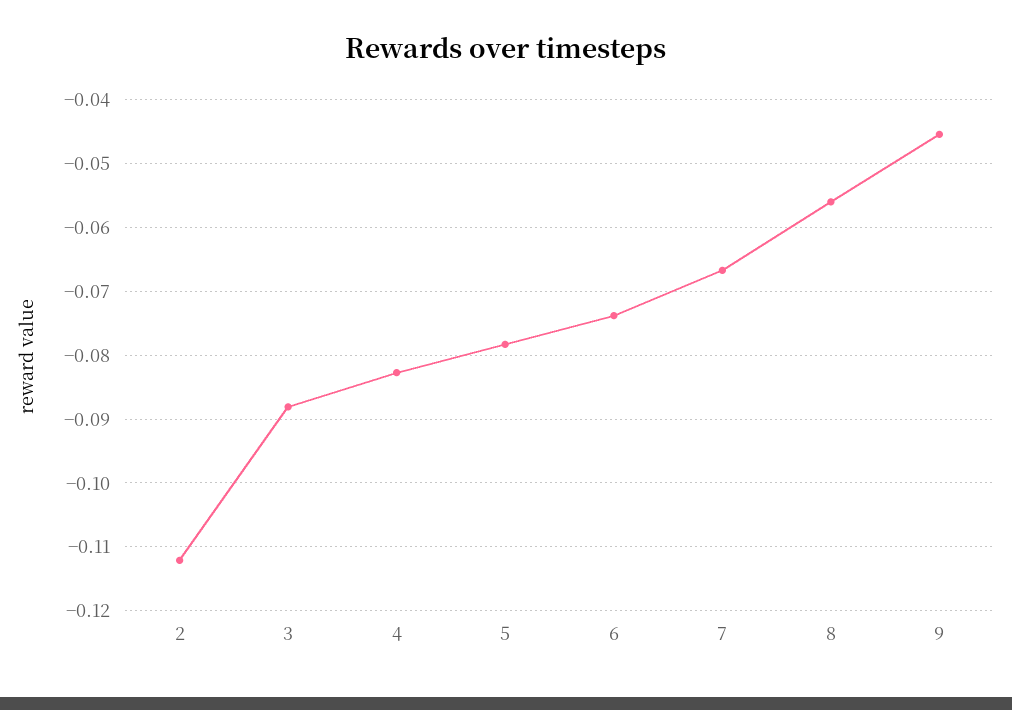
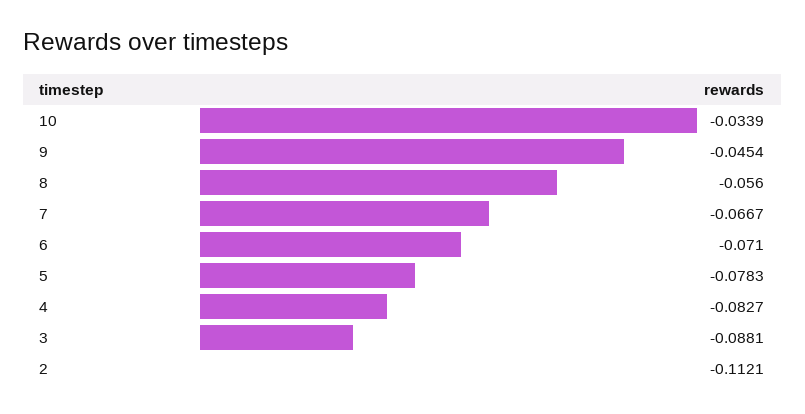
  {
    "2": -0.1121,
    "3": -0.0881,
    "4": -0.0827,
    "5": -0.0783,
-   "6": -0.074,
+   "6": -0.071,
    "7": -0.0667,
    "8": -0.056,
-   "9": -0.0454
+   "9": -0.0454,
+   "10": -0.0339
  }

